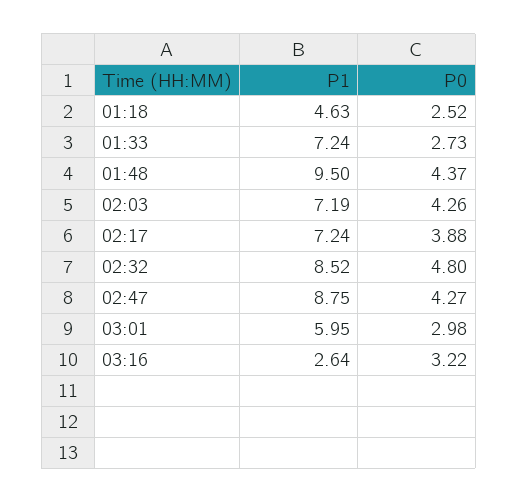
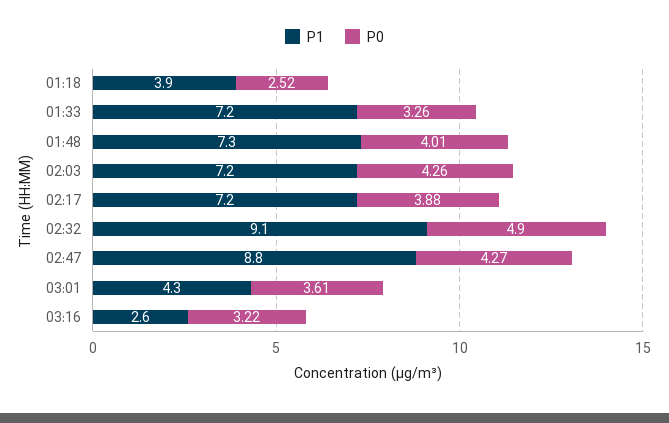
  {
    "P1": {
-     "01:18": 4.63,
+     "01:18": 3.9,
      "01:33": 7.24,
-     "01:48": 9.5,
+     "01:48": 7.3,
      "02:03": 7.19,
      "02:17": 7.24,
-     "02:32": 8.52,
+     "02:32": 9.1,
      "02:47": 8.75,
-     "03:01": 5.95,
+     "03:01": 4.3,
      "03:16": 2.64
    },
    "P0": {
      "01:18": 2.52,
-     "01:33": 2.73,
+     "01:33": 3.26,
-     "01:48": 4.37,
+     "01:48": 4.01,
      "02:03": 4.26,
      "02:17": 3.88,
-     "02:32": 4.8,
+     "02:32": 4.9,
      "02:47": 4.27,
-     "03:01": 2.98,
+     "03:01": 3.61,
      "03:16": 3.22
    }
  }

